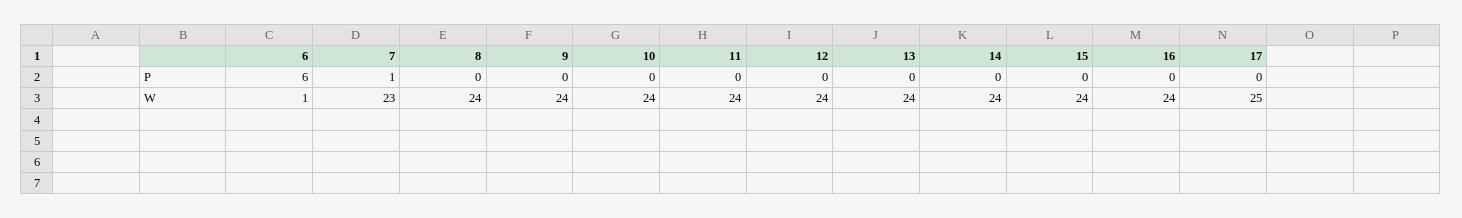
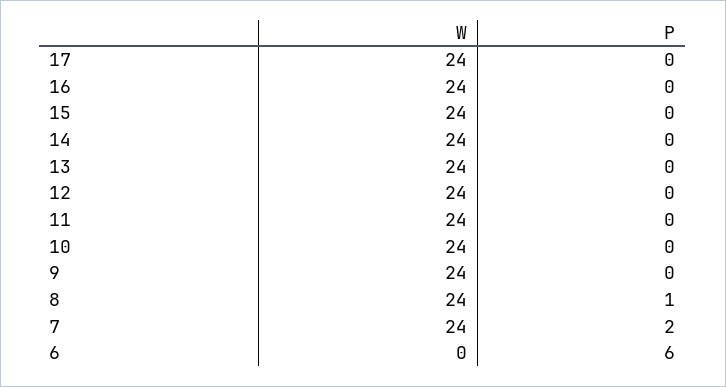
  {
    "6": {
      "P": 6,
-     "W": 1
+     "W": 0
    },
    "7": {
-     "P": 1,
+     "P": 2,
-     "W": 23
+     "W": 24
    },
    "8": {
-     "P": 0,
+     "P": 1,
      "W": 24
    },
    "9": {
      "P": 0,
      "W": 24
    },
    "10": {
      "P": 0,
      "W": 24
    },
    "11": {
      "P": 0,
      "W": 24
    },
    "12": {
      "P": 0,
      "W": 24
    },
    "13": {
      "P": 0,
      "W": 24
    },
    "14": {
      "P": 0,
      "W": 24
    },
    "15": {
      "P": 0,
      "W": 24
    },
    "16": {
      "P": 0,
      "W": 24
    },
    "17": {
      "P": 0,
-     "W": 25
+     "W": 24
    }
  }

